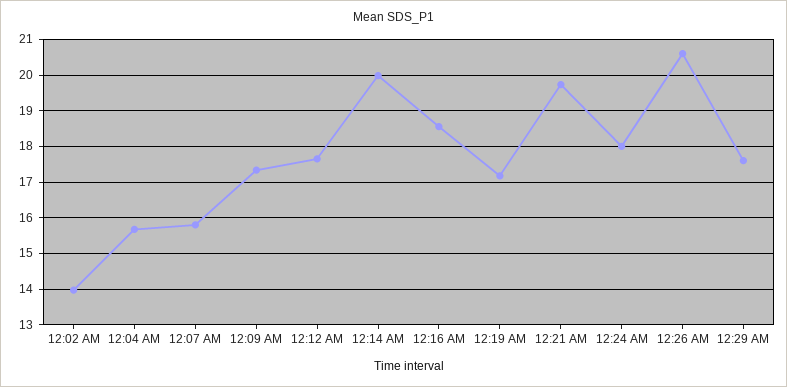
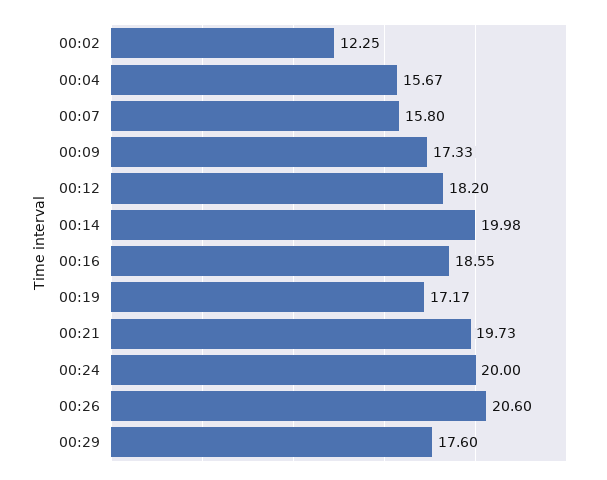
  {
-   "12:02 AM": 14,
+   "12:02 AM": 12.25,
    "12:04 AM": 15.67,
    "12:07 AM": 15.8,
    "12:09 AM": 17.33,
-   "12:12 AM": 17.6,
+   "12:12 AM": 18.2,
    "12:14 AM": 19.98,
    "12:16 AM": 18.55,
    "12:19 AM": 17.17,
    "12:21 AM": 19.73,
-   "12:24 AM": 18,
+   "12:24 AM": 20,
    "12:26 AM": 20.6,
    "12:29 AM": 17.6
  }

